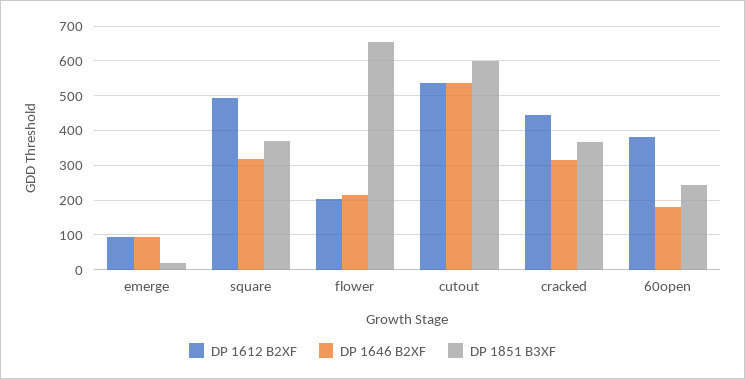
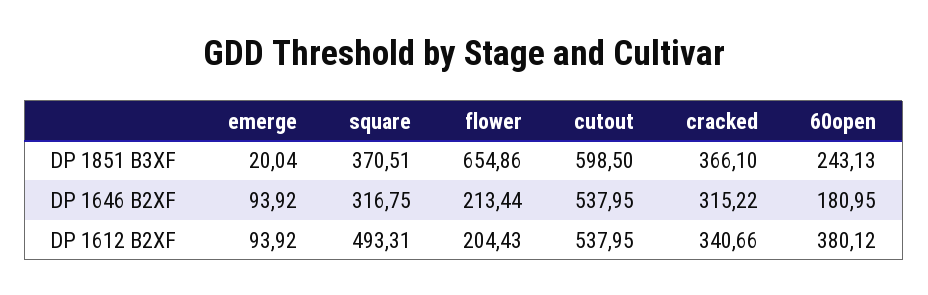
  {
    "DP 1612 B2XF": {
      "emerge": 93.92,
      "square": 493.31,
      "flower": 204.43,
      "cutout": 537.95,
-     "cracked": 440,
+     "cracked": 340.66,
      "60open": 380.12
    },
    "DP 1646 B2XF": {
      "emerge": 93.92,
      "square": 316.75,
      "flower": 213.44,
      "cutout": 537.95,
      "cracked": 315.22,
      "60open": 180.95
    },
    "DP 1851 B3XF": {
      "emerge": 20.04,
      "square": 370.51,
      "flower": 654.86,
      "cutout": 598.5,
      "cracked": 366.1,
      "60open": 243.13
    }
  }

